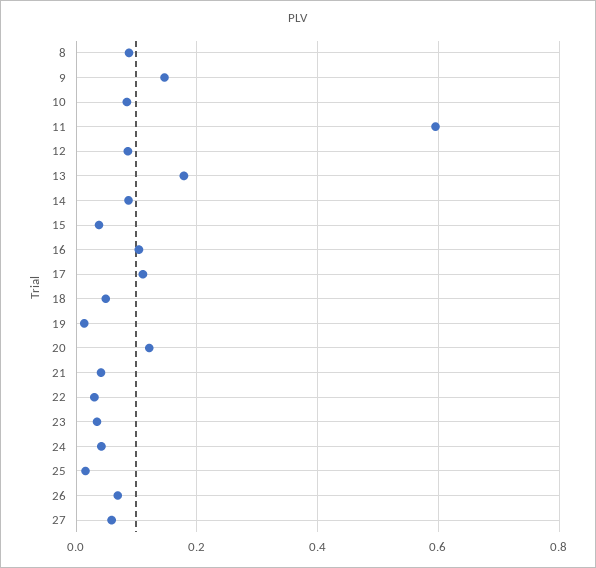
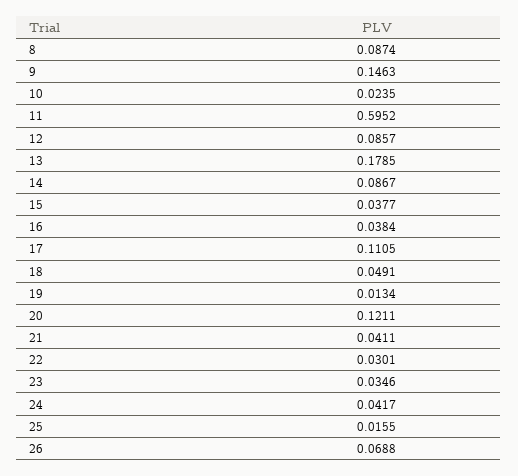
  {
    "8": 0.0874,
    "9": 0.1463,
-   "10": 0.08,
+   "10": 0.0235,
    "11": 0.5952,
    "12": 0.0857,
    "13": 0.1785,
    "14": 0.0867,
    "15": 0.0377,
-   "16": 0.1,
+   "16": 0.0384,
    "17": 0.1105,
    "18": 0.0491,
    "19": 0.0134,
    "20": 0.1211,
    "21": 0.0411,
    "22": 0.0301,
    "23": 0.0346,
    "24": 0.0417,
    "25": 0.0155,
-   "26": 0.0688,
+   "26": 0.0688
-   "27": 0.06
  }

